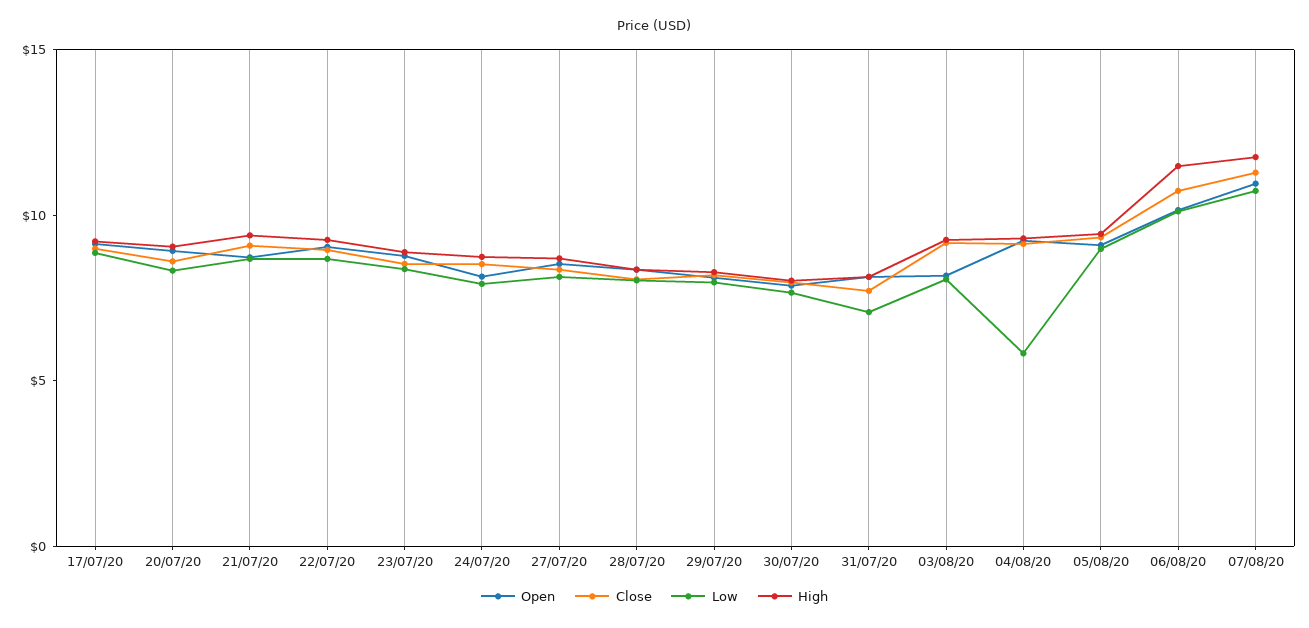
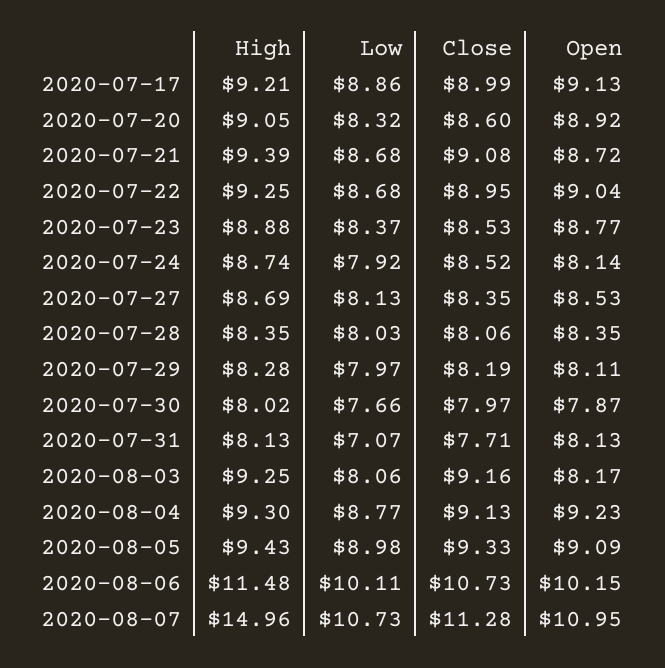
  {
    "Open": {
      "17/07/20": 9.13,
      "20/07/20": 8.92,
      "21/07/20": 8.72,
      "22/07/20": 9.04,
      "23/07/20": 8.77,
      "24/07/20": 8.14,
      "27/07/20": 8.53,
      "28/07/20": 8.35,
      "29/07/20": 8.11,
      "30/07/20": 7.87,
      "31/07/20": 8.13,
      "03/08/20": 8.17,
      "04/08/20": 9.23,
      "05/08/20": 9.09,
      "06/08/20": 10.15,
      "07/08/20": 10.95
    },
    "Close": {
      "17/07/20": 8.99,
      "20/07/20": 8.6,
      "21/07/20": 9.08,
      "22/07/20": 8.95,
      "23/07/20": 8.53,
      "24/07/20": 8.52,
      "27/07/20": 8.35,
      "28/07/20": 8.06,
      "29/07/20": 8.19,
      "30/07/20": 7.97,
      "31/07/20": 7.71,
      "03/08/20": 9.16,
      "04/08/20": 9.13,
      "05/08/20": 9.33,
      "06/08/20": 10.73,
      "07/08/20": 11.28
    },
    "Low": {
      "17/07/20": 8.86,
      "20/07/20": 8.32,
      "21/07/20": 8.68,
      "22/07/20": 8.68,
      "23/07/20": 8.37,
      "24/07/20": 7.92,
      "27/07/20": 8.13,
      "28/07/20": 8.03,
      "29/07/20": 7.97,
      "30/07/20": 7.66,
      "31/07/20": 7.07,
      "03/08/20": 8.06,
-     "04/08/20": 6,
+     "04/08/20": 8.77,
      "05/08/20": 8.98,
      "06/08/20": 10.11,
      "07/08/20": 10.73
    },
    "High": {
      "17/07/20": 9.21,
      "20/07/20": 9.05,
      "21/07/20": 9.39,
      "22/07/20": 9.25,
      "23/07/20": 8.88,
      "24/07/20": 8.74,
      "27/07/20": 8.69,
      "28/07/20": 8.35,
      "29/07/20": 8.28,
      "30/07/20": 8.02,
      "31/07/20": 8.13,
      "03/08/20": 9.25,
      "04/08/20": 9.3,
      "05/08/20": 9.43,
      "06/08/20": 11.48,
-     "07/08/20": 12
+     "07/08/20": 14.96
    }
  }

